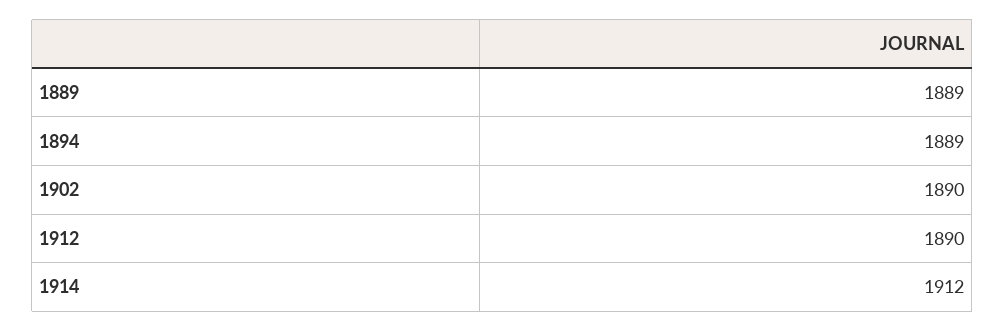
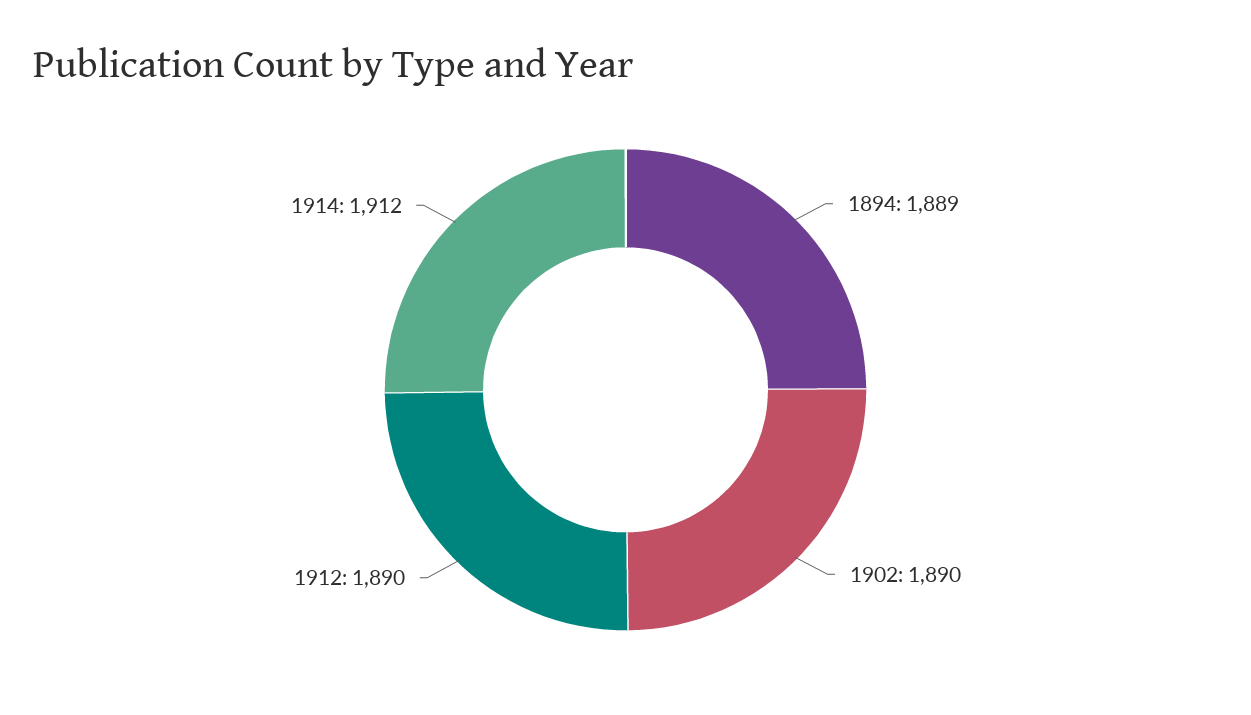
  {
-   "1889": 1889,
    "1894": 1889,
    "1902": 1890,
    "1912": 1890,
    "1914": 1912
  }

